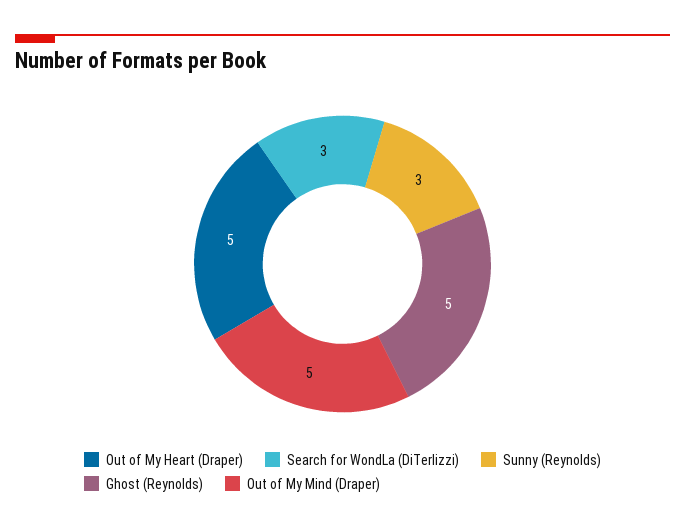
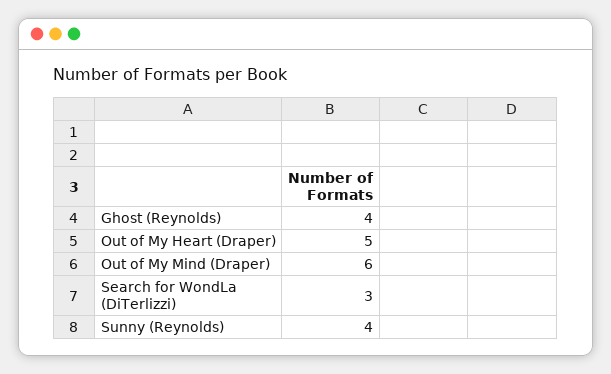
  {
    "Out of My Heart (Draper)": 5,
    "Search for WondLa (DiTerlizzi)": 3,
-   "Sunny (Reynolds)": 3,
+   "Sunny (Reynolds)": 4,
-   "Ghost (Reynolds)": 5,
+   "Ghost (Reynolds)": 4,
-   "Out of My Mind (Draper)": 5
+   "Out of My Mind (Draper)": 6
  }

